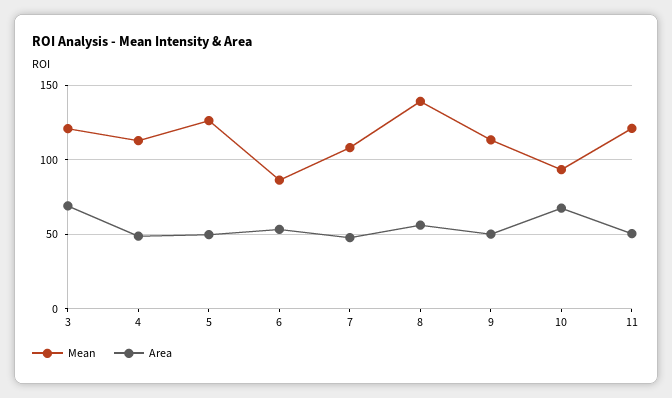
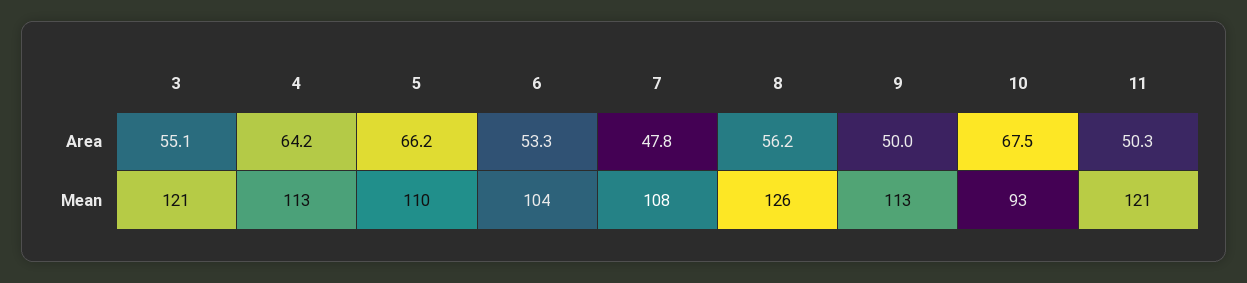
  {
    "Mean": {
      "3": 121,
      "4": 113,
-     "5": 125,
+     "5": 110,
-     "6": 85,
+     "6": 104,
      "7": 108,
-     "8": 140,
+     "8": 126,
      "9": 113,
      "10": 93,
      "11": 121
    },
    "Area": {
-     "3": 70,
+     "3": 55.1,
-     "4": 50,
+     "4": 64.2,
-     "5": 50,
+     "5": 66.2,
      "6": 53.3,
      "7": 47.8,
      "8": 56.2,
      "9": 50,
      "10": 67.5,
      "11": 50.3
    }
  }

